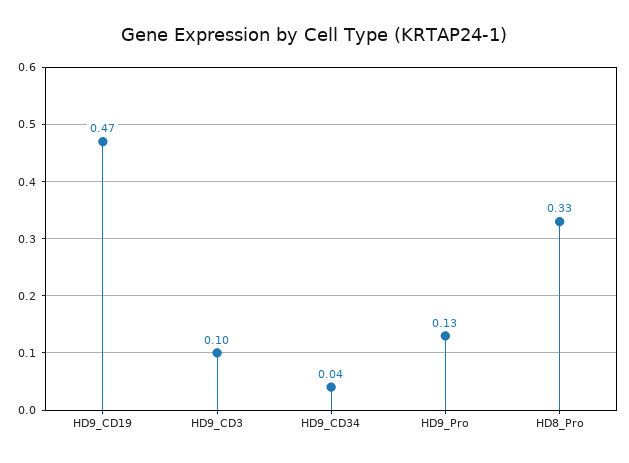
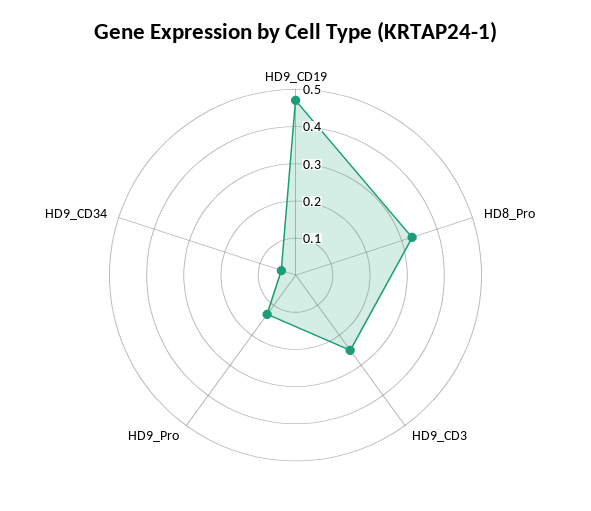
  {
    "HD9_CD19": 0.47,
-   "HD9_CD3": 0.1,
+   "HD9_CD3": 0.25,
    "HD9_CD34": 0.04,
    "HD9_Pro": 0.13,
    "HD8_Pro": 0.33
  }

